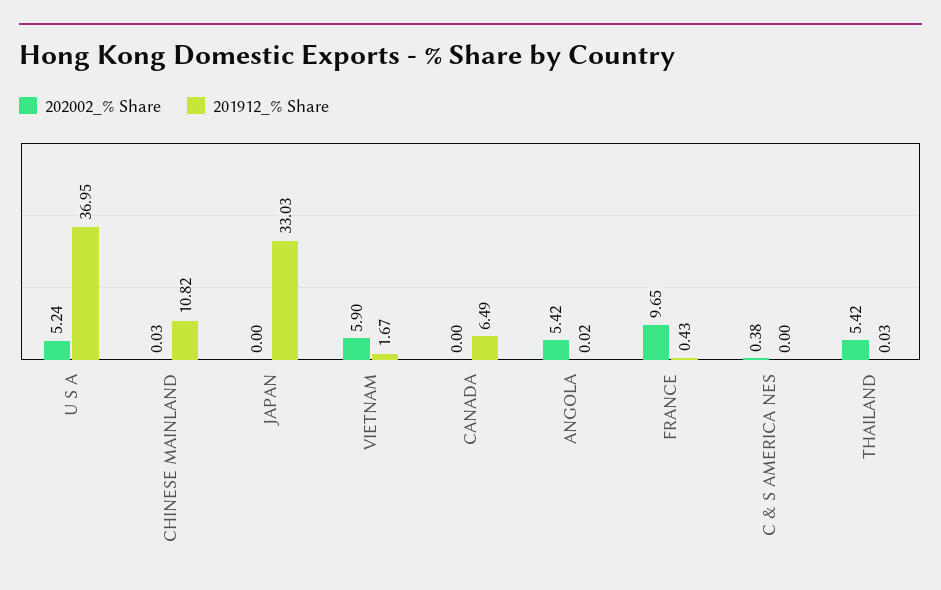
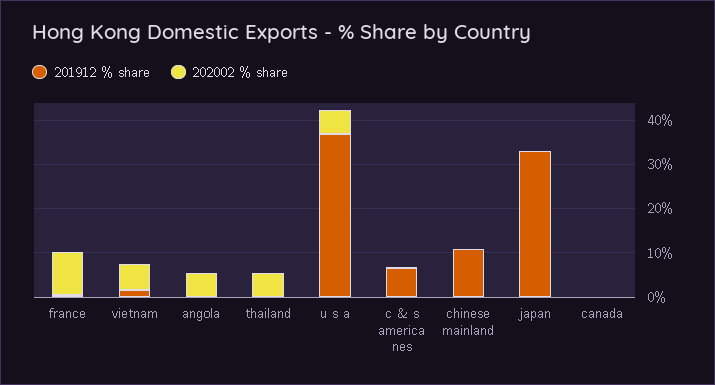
  {
    "202002_% Share": {
      "U S A": 5.24,
      "CHINESE MAINLAND": 0.03,
      "JAPAN": 0,
      "VIETNAM": 5.9,
      "CANADA": 0,
      "ANGOLA": 5.42,
      "FRANCE": 9.65,
      "C & S AMERICA NES": 0.38,
      "THAILAND": 5.42
    },
    "201912_% Share": {
      "U S A": 36.95,
      "CHINESE MAINLAND": 10.82,
      "JAPAN": 33.03,
      "VIETNAM": 1.67,
-     "CANADA": 6.49,
+     "CANADA": 0,
      "ANGOLA": 0.02,
      "FRANCE": 0.43,
-     "C & S AMERICA NES": 0,
+     "C & S AMERICA NES": 6,
      "THAILAND": 0.03
    }
  }

